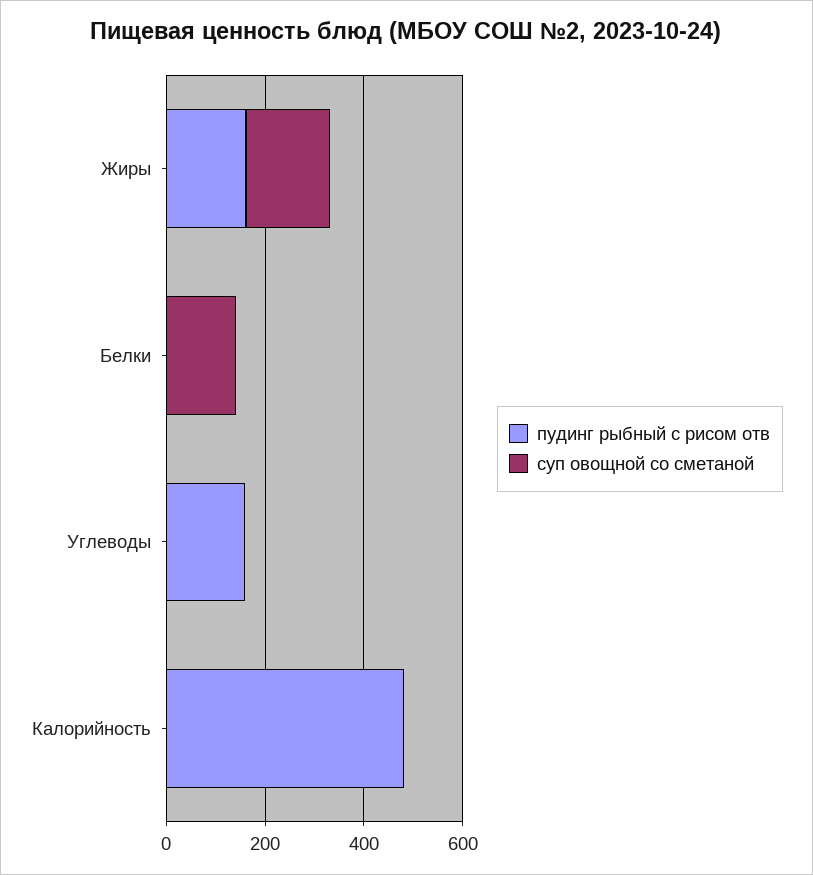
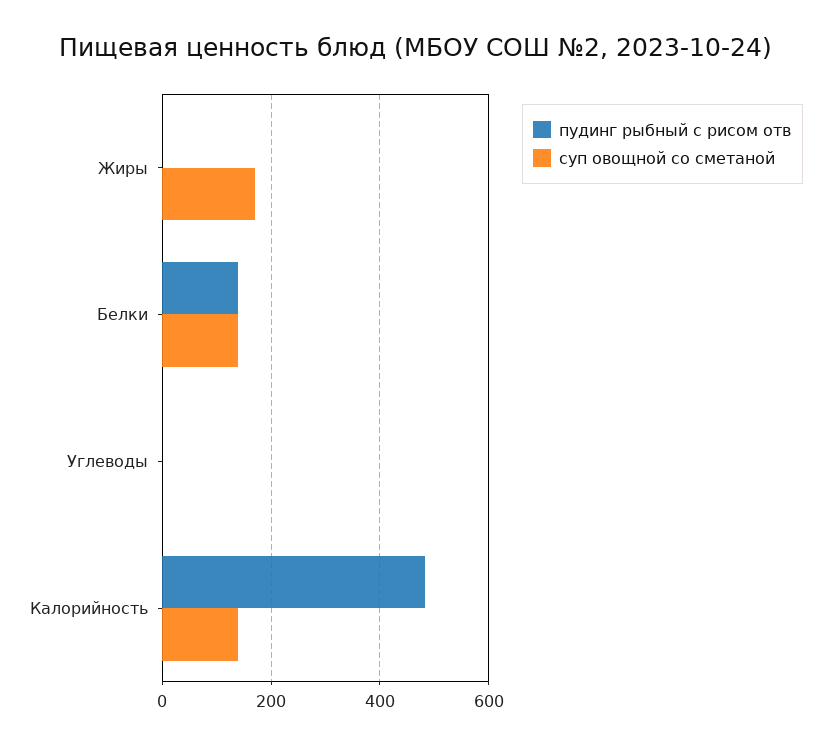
  {
    "пудинг рыбный с рисом отв": {
-     "Жиры": 150,
+     "Жиры": 0,
-     "Белки": 0,
+     "Белки": 140,
-     "Углеводы": 150,
+     "Углеводы": 0,
      "Калорийность": 480
    },
    "суп овощной со сметаной": {
      "Жиры": 180,
      "Белки": 140,
      "Углеводы": 0,
-     "Калорийность": 0
+     "Калорийность": 140
    }
  }

